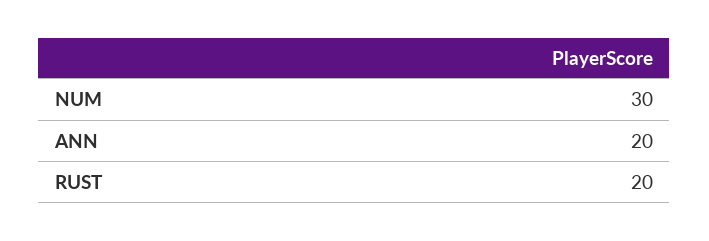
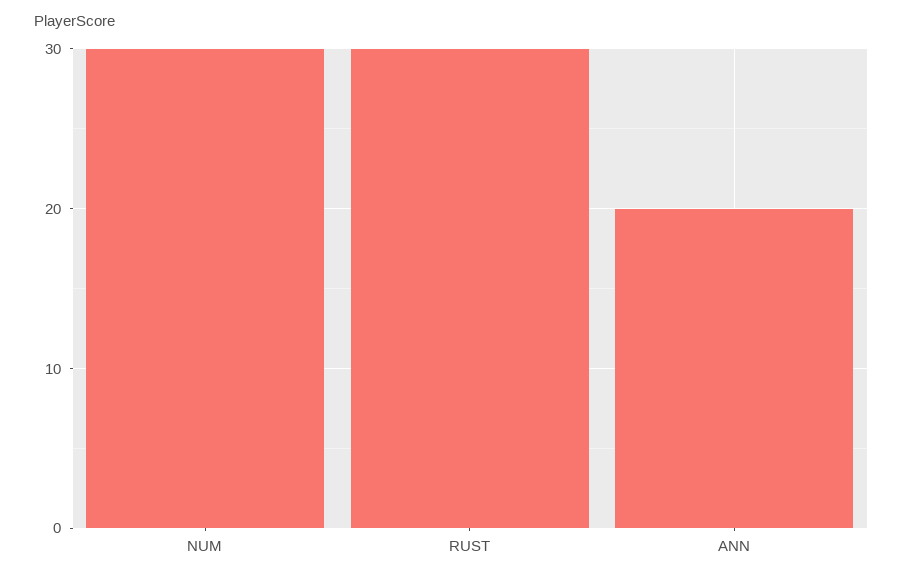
  {
    "NUM": 30,
    "ANN": 20,
-   "RUST": 20
+   "RUST": 30
  }

